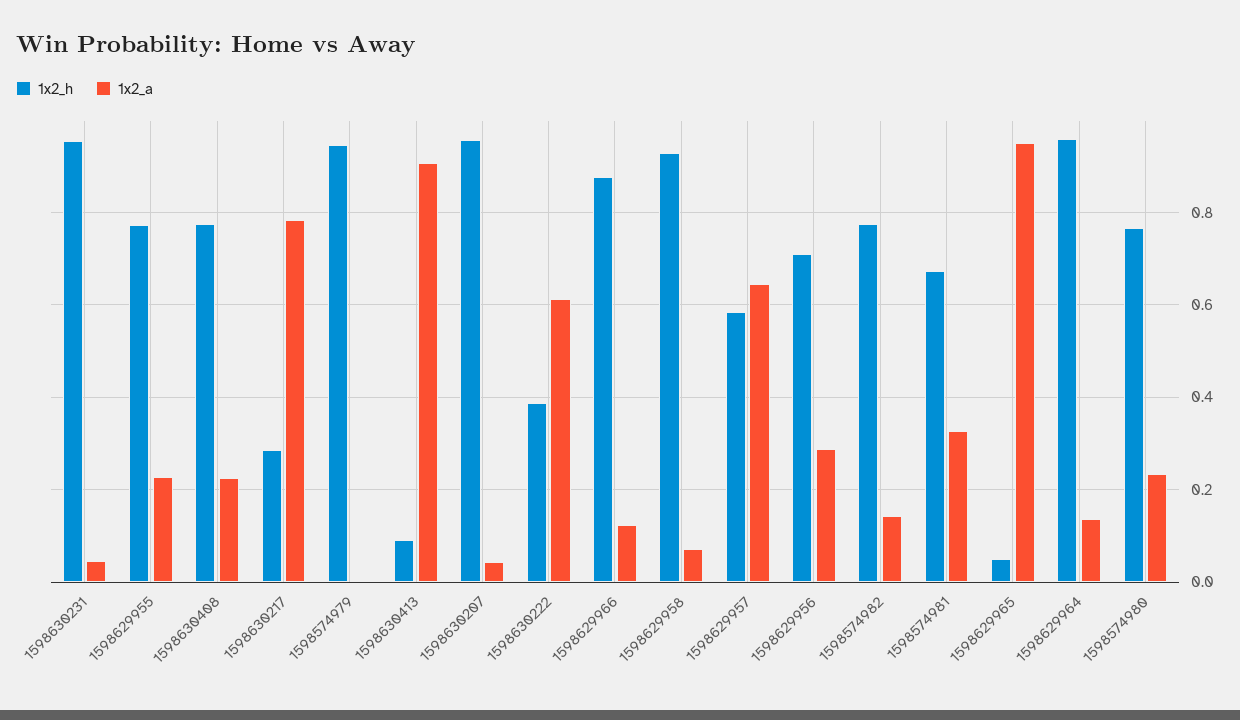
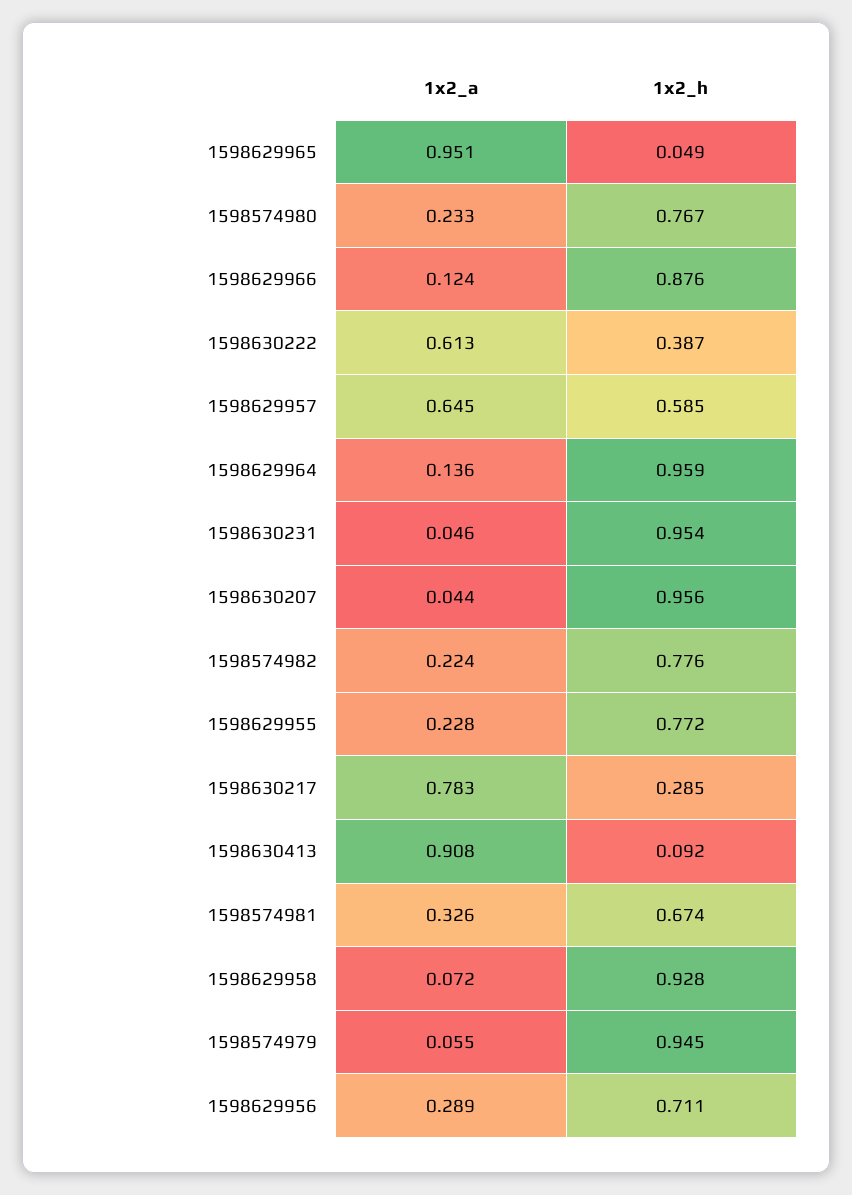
  {
    "1x2_h": {
      "1598630231": 0.954,
      "1598629955": 0.772,
-     "1598630408": 0.78,
      "1598630217": 0.285,
      "1598574979": 0.945,
      "1598630413": 0.092,
      "1598630207": 0.956,
      "1598630222": 0.387,
      "1598629966": 0.876,
      "1598629958": 0.928,
      "1598629957": 0.585,
      "1598629956": 0.711,
      "1598574982": 0.776,
      "1598574981": 0.674,
      "1598629965": 0.049,
      "1598629964": 0.959,
      "1598574980": 0.767
    },
    "1x2_a": {
      "1598630231": 0.046,
      "1598629955": 0.228,
-     "1598630408": 0.22,
      "1598630217": 0.783,
-     "1598574979": 0,
+     "1598574979": 0.055,
      "1598630413": 0.908,
      "1598630207": 0.044,
      "1598630222": 0.613,
      "1598629966": 0.124,
      "1598629958": 0.072,
      "1598629957": 0.645,
      "1598629956": 0.289,
-     "1598574982": 0.14,
+     "1598574982": 0.224,
      "1598574981": 0.326,
      "1598629965": 0.951,
      "1598629964": 0.136,
      "1598574980": 0.233
    }
  }

